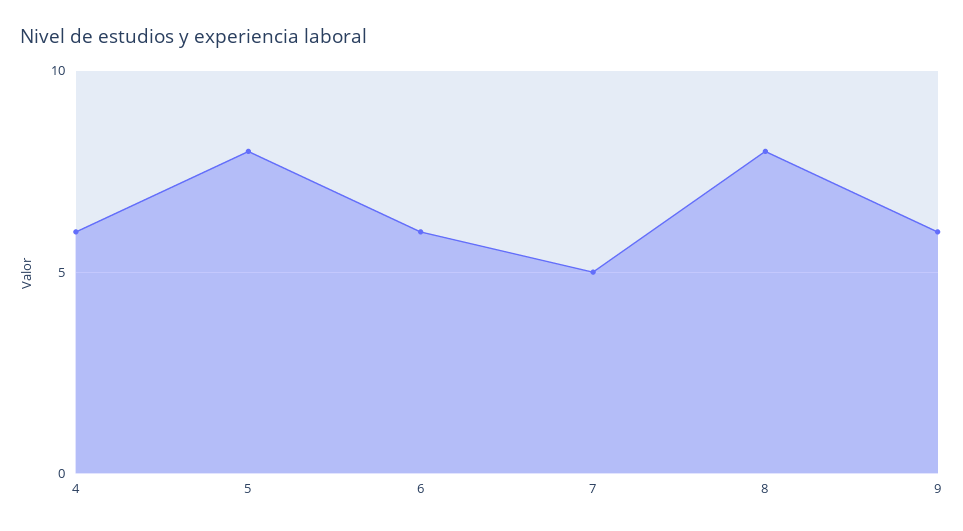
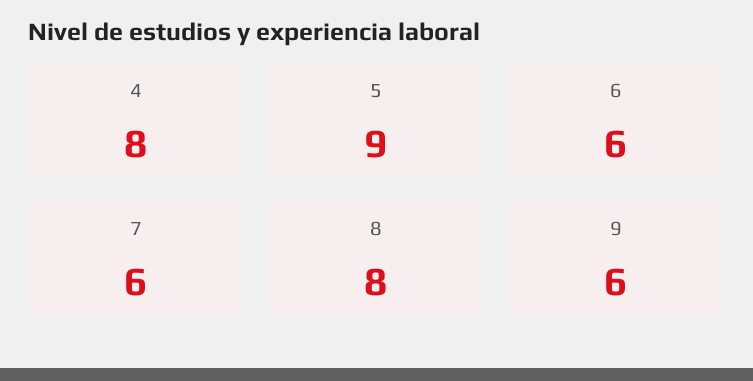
  {
-   "4": 6,
+   "4": 8,
-   "5": 8,
+   "5": 9,
    "6": 6,
-   "7": 5,
+   "7": 6,
    "8": 8,
    "9": 6
  }

